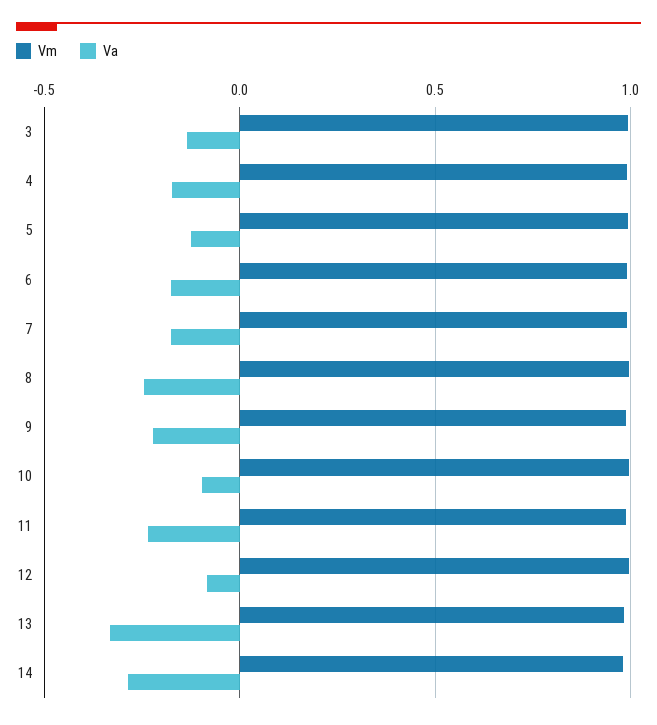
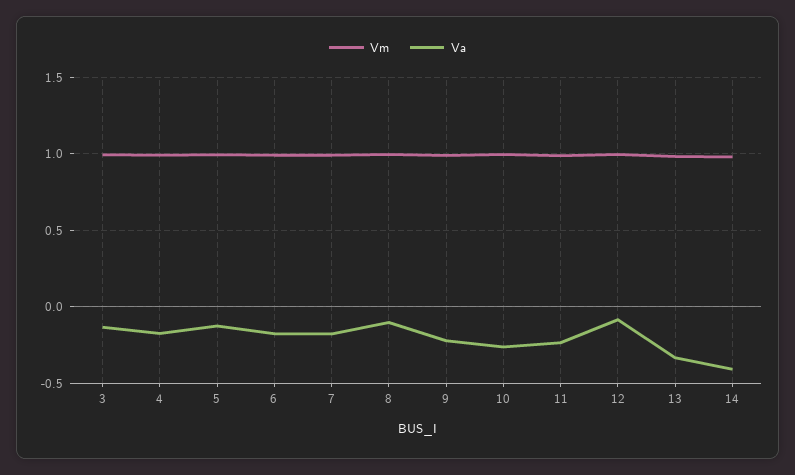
  {
    "Vm": {
      "3": 1,
      "4": 1,
      "5": 1,
      "6": 1,
      "7": 1,
      "8": 1,
      "9": 1,
      "10": 1,
      "11": 1,
      "12": 1,
      "13": 1,
      "14": 1
    },
    "Va": {
      "3": -0.15,
      "4": -0.15,
      "5": -0.1,
      "6": -0.2,
      "7": -0.2,
-     "8": -0.25,
+     "8": -0.1,
      "9": -0.2,
-     "10": -0.1,
+     "10": -0.25,
      "11": -0.25,
      "12": -0.1,
      "13": -0.35,
-     "14": -0.3
+     "14": -0.4
    }
  }

